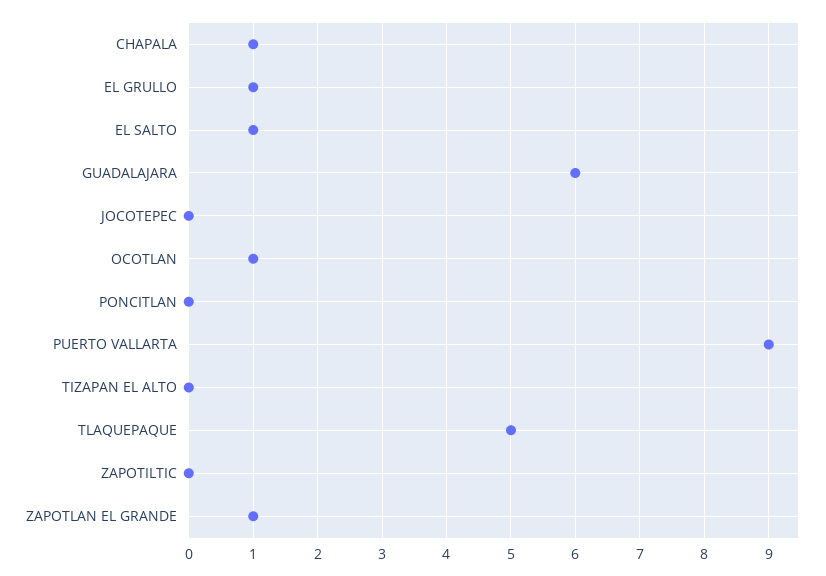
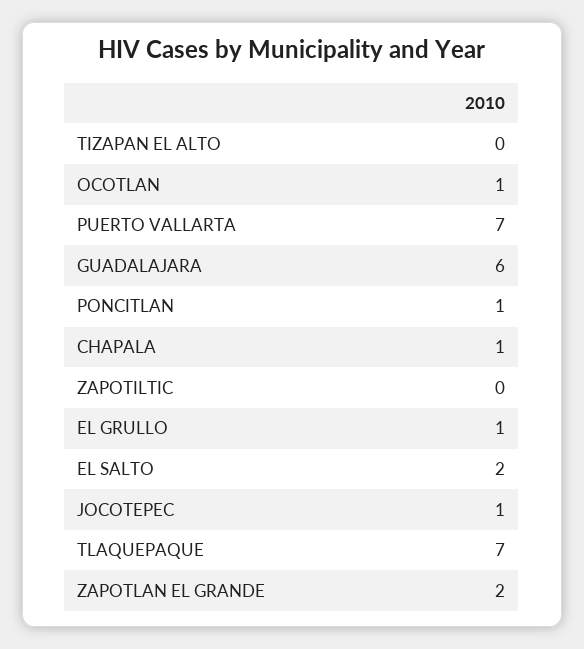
  {
    "CHAPALA": 1,
    "EL GRULLO": 1,
-   "EL SALTO": 1,
+   "EL SALTO": 2,
    "GUADALAJARA": 6,
-   "JOCOTEPEC": 0,
+   "JOCOTEPEC": 1,
    "OCOTLAN": 1,
-   "PONCITLAN": 0,
+   "PONCITLAN": 1,
-   "PUERTO VALLARTA": 9,
+   "PUERTO VALLARTA": 7,
    "TIZAPAN EL ALTO": 0,
-   "TLAQUEPAQUE": 5,
+   "TLAQUEPAQUE": 7,
    "ZAPOTILTIC": 0,
-   "ZAPOTLAN EL GRANDE": 1
+   "ZAPOTLAN EL GRANDE": 2
  }

